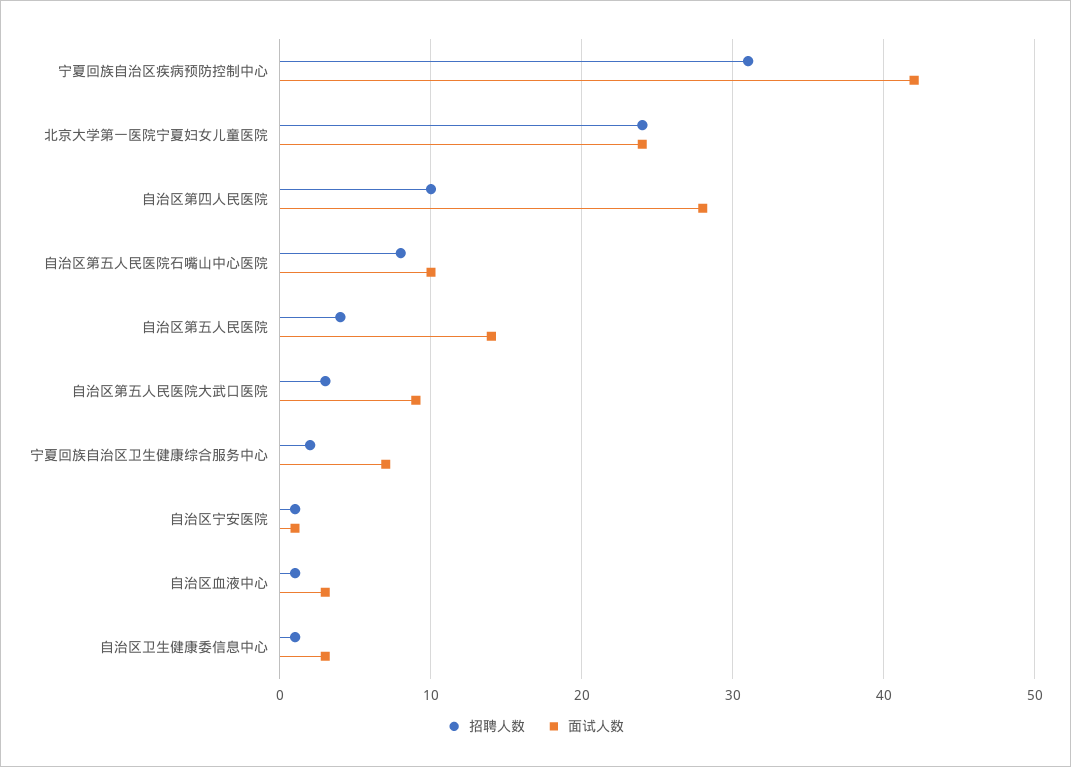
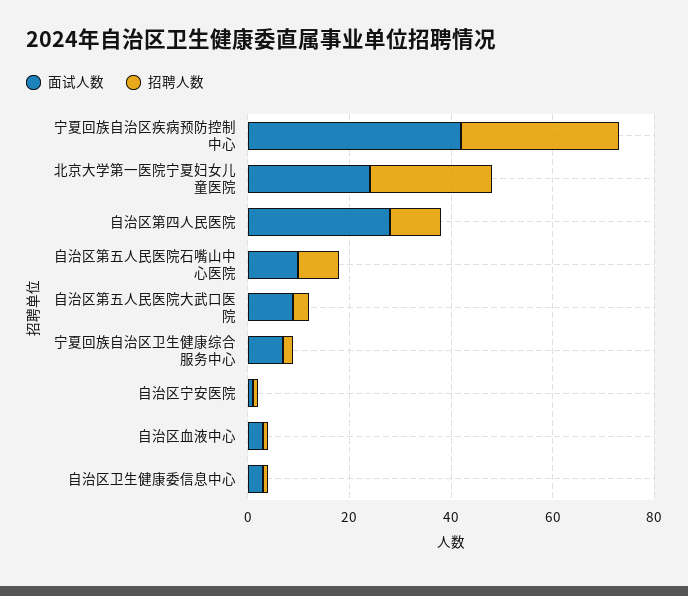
  {
    "招聘人数": {
      "宁夏回族自治区疾病预防控制中心": 31,
      "北京大学第一医院宁夏妇女儿童医院": 24,
      "自治区第四人民医院": 10,
      "自治区第五人民医院石嘴山中心医院": 8,
-     "自治区第五人民医院": 4,
      "自治区第五人民医院大武口医院": 3,
      "宁夏回族自治区卫生健康综合服务中心": 2,
      "自治区宁安医院": 1,
      "自治区血液中心": 1,
      "自治区卫生健康委信息中心": 1
    },
    "面试人数": {
      "宁夏回族自治区疾病预防控制中心": 42,
      "北京大学第一医院宁夏妇女儿童医院": 24,
      "自治区第四人民医院": 28,
      "自治区第五人民医院石嘴山中心医院": 10,
-     "自治区第五人民医院": 14,
      "自治区第五人民医院大武口医院": 9,
      "宁夏回族自治区卫生健康综合服务中心": 7,
      "自治区宁安医院": 1,
      "自治区血液中心": 3,
      "自治区卫生健康委信息中心": 3
    }
  }

